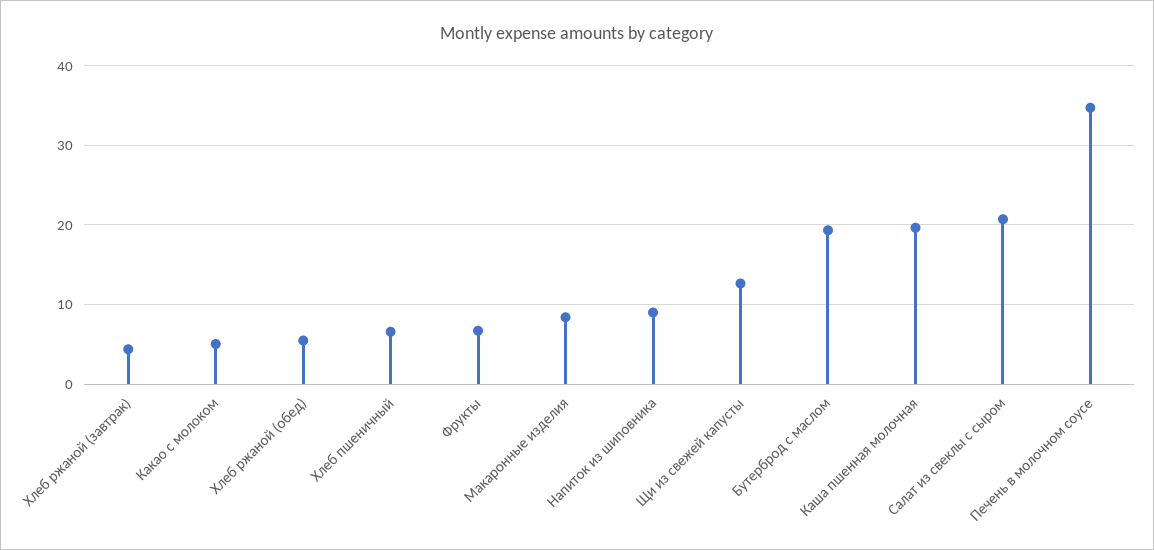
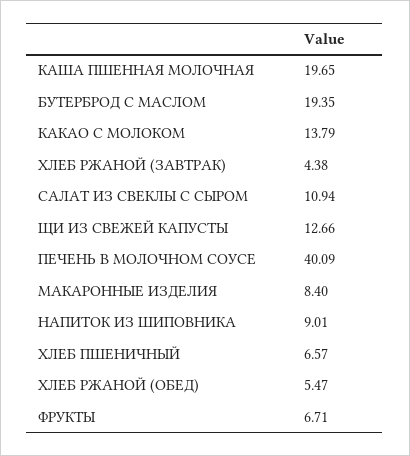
  {
    "Хлеб ржаной (завтрак)": 4.38,
-   "Какао с молоком": 5,
+   "Какао с молоком": 13.79,
    "Хлеб ржаной (обед)": 5.47,
    "Хлеб пшеничный": 6.57,
    "Фрукты": 6.71,
    "Макаронные изделия": 8.4,
    "Напиток из шиповника": 9.01,
    "Щи из свежей капусты": 12.66,
    "Бутерброд с маслом": 19.35,
    "Каша пшенная молочная": 19.65,
-   "Салат из свеклы с сыром": 21,
+   "Салат из свеклы с сыром": 10.94,
-   "Печень в молочном соусе": 35
+   "Печень в молочном соусе": 40.09
  }

